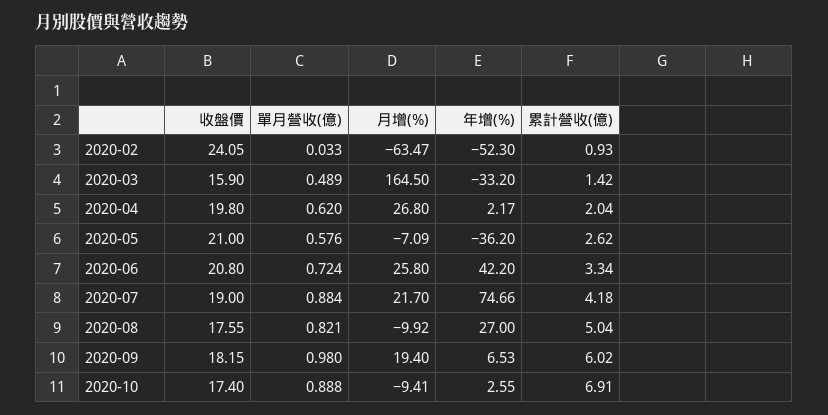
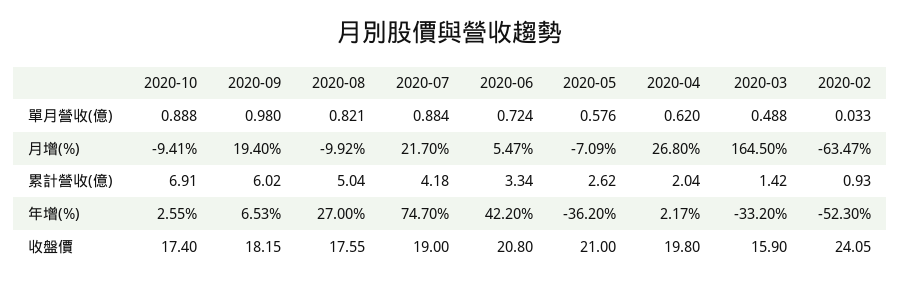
  {
    "收盤價": {
      "2020-02": 24.05,
      "2020-03": 15.9,
      "2020-04": 19.8,
      "2020-05": 21,
      "2020-06": 20.8,
      "2020-07": 19,
      "2020-08": 17.55,
      "2020-09": 18.15,
      "2020-10": 17.4
    },
    "單月營收(億)": {
      "2020-02": 0.033,
-     "2020-03": 0.489,
+     "2020-03": 0.488,
      "2020-04": 0.62,
      "2020-05": 0.576,
      "2020-06": 0.724,
      "2020-07": 0.884,
      "2020-08": 0.821,
      "2020-09": 0.98,
      "2020-10": 0.888
    },
    "月增(%)": {
      "2020-02": -63.47,
      "2020-03": 164.5,
      "2020-04": 26.8,
      "2020-05": -7.09,
-     "2020-06": 25.8,
+     "2020-06": 5.47,
      "2020-07": 21.7,
      "2020-08": -9.92,
      "2020-09": 19.4,
      "2020-10": -9.41
    },
    "年增(%)": {
      "2020-02": -52.3,
      "2020-03": -33.2,
      "2020-04": 2.17,
      "2020-05": -36.2,
      "2020-06": 42.2,
-     "2020-07": 74.66,
+     "2020-07": 74.7,
      "2020-08": 27,
      "2020-09": 6.53,
      "2020-10": 2.55
    },
    "累計營收(億)": {
      "2020-02": 0.93,
      "2020-03": 1.42,
      "2020-04": 2.04,
      "2020-05": 2.62,
      "2020-06": 3.34,
      "2020-07": 4.18,
      "2020-08": 5.04,
      "2020-09": 6.02,
      "2020-10": 6.91
    }
  }

